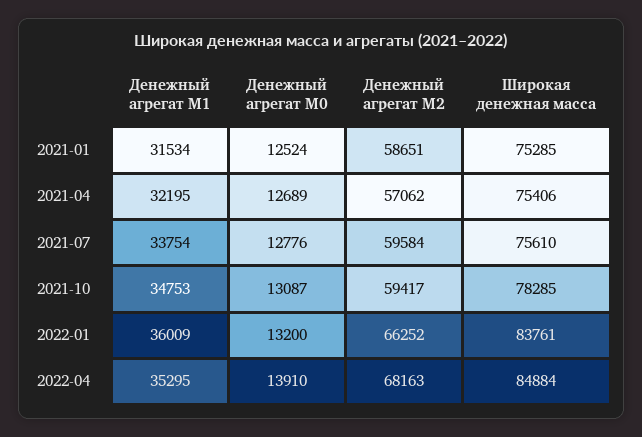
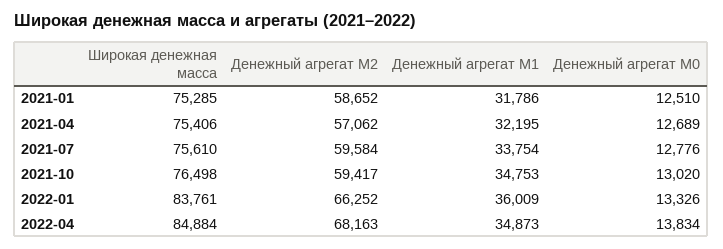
  {
    "Денежный агрегат М1": {
-     "2021-01": 31534,
+     "2021-01": 31786,
      "2021-04": 32195,
      "2021-07": 33754,
      "2021-10": 34753,
      "2022-01": 36009,
-     "2022-04": 35295
+     "2022-04": 34873
    },
    "Денежный агрегат М0": {
-     "2021-01": 12524,
+     "2021-01": 12510,
      "2021-04": 12689,
      "2021-07": 12776,
-     "2021-10": 13087,
+     "2021-10": 13020,
-     "2022-01": 13200,
+     "2022-01": 13326,
-     "2022-04": 13910
+     "2022-04": 13834
    },
    "Денежный агрегат М2": {
-     "2021-01": 58651,
+     "2021-01": 58652,
      "2021-04": 57062,
      "2021-07": 59584,
      "2021-10": 59417,
      "2022-01": 66252,
      "2022-04": 68163
    },
    "Широкая денежная масса": {
      "2021-01": 75285,
      "2021-04": 75406,
      "2021-07": 75610,
-     "2021-10": 78285,
+     "2021-10": 76498,
      "2022-01": 83761,
      "2022-04": 84884
    }
  }

